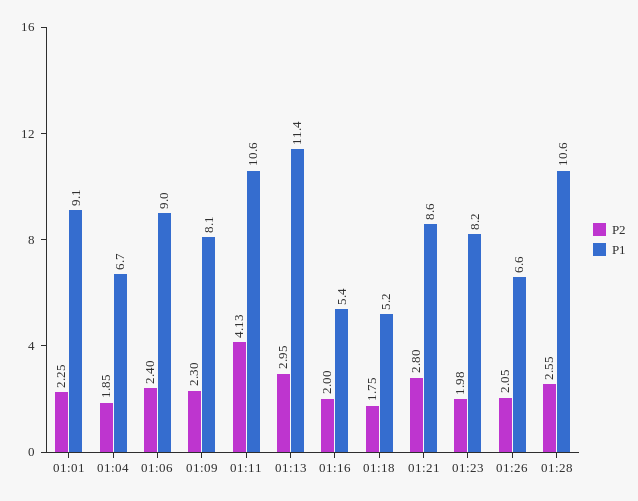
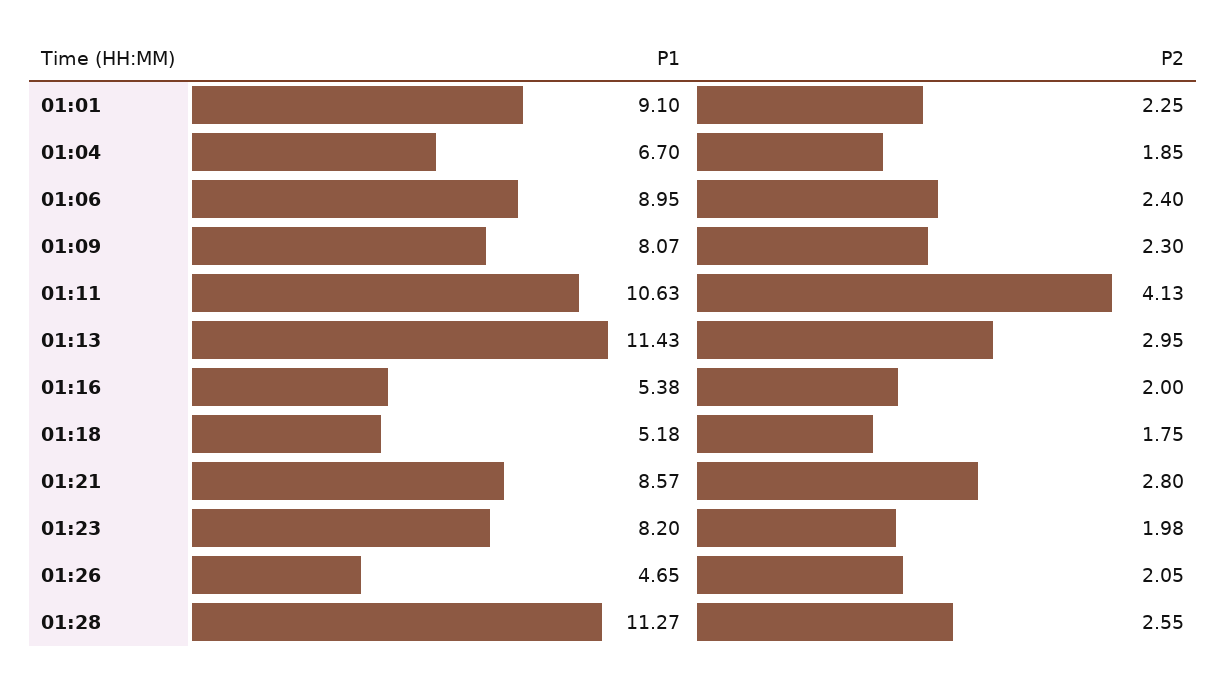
  {
    "P2": {
      "01:01": 2.25,
      "01:04": 1.85,
      "01:06": 2.4,
      "01:09": 2.3,
      "01:11": 4.13,
      "01:13": 2.95,
      "01:16": 2,
      "01:18": 1.75,
      "01:21": 2.8,
      "01:23": 1.98,
      "01:26": 2.05,
      "01:28": 2.55
    },
    "P1": {
      "01:01": 9.1,
      "01:04": 6.7,
      "01:06": 8.95,
      "01:09": 8.07,
      "01:11": 10.63,
      "01:13": 11.43,
      "01:16": 5.38,
      "01:18": 5.18,
      "01:21": 8.57,
      "01:23": 8.2,
-     "01:26": 6.6,
+     "01:26": 4.65,
-     "01:28": 10.6
+     "01:28": 11.27
    }
  }

